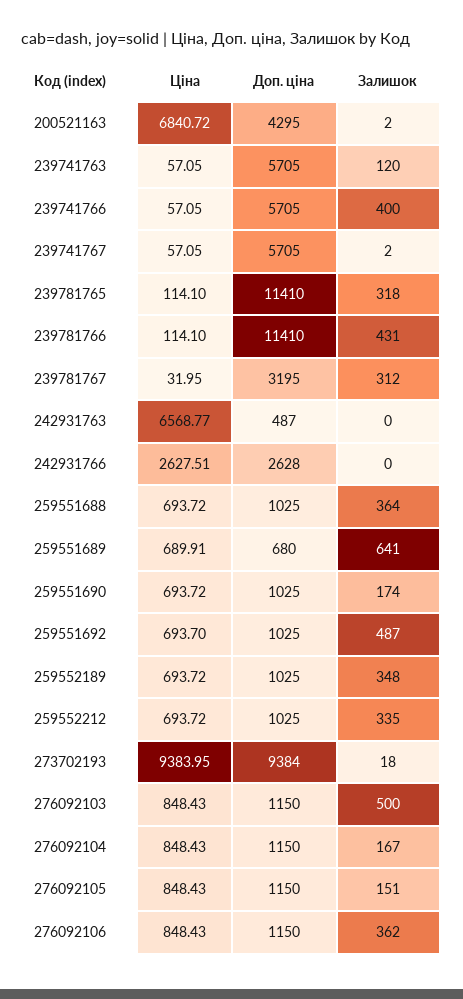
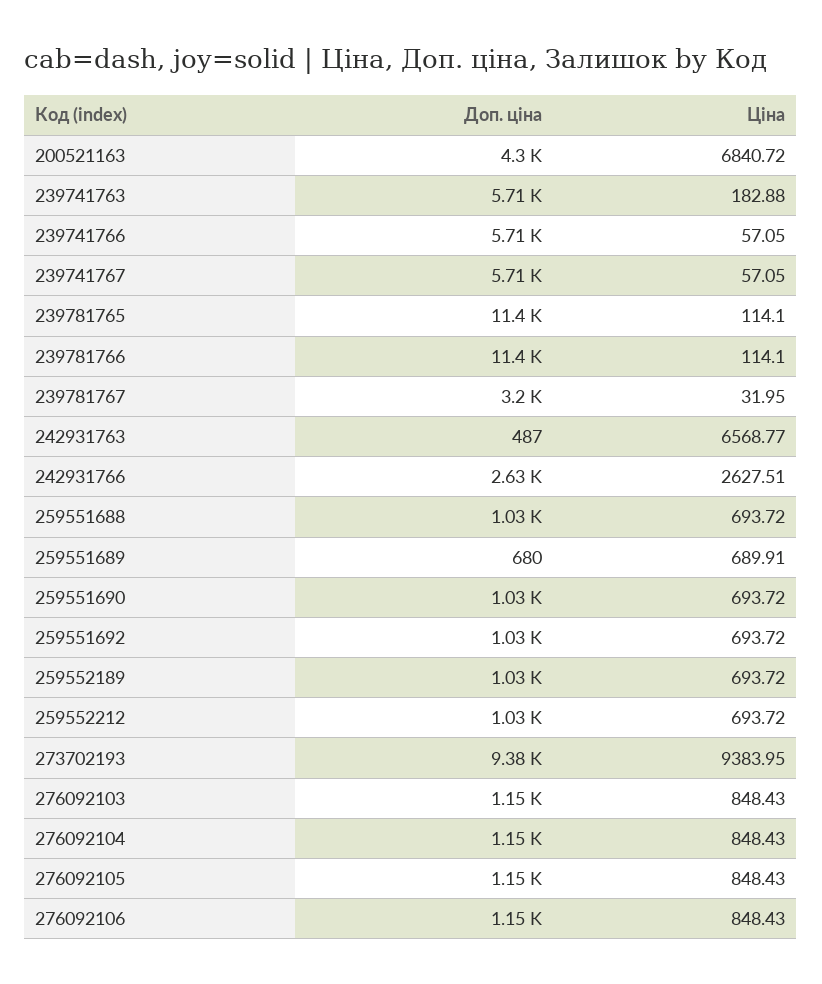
  {
    "Ціна": {
      "200521163": 6840.72,
-     "239741763": 57.05,
+     "239741763": 182.88,
      "239741766": 57.05,
      "239741767": 57.05,
      "239781765": 114.1,
      "239781766": 114.1,
      "239781767": 31.95,
      "242931763": 6568.77,
      "242931766": 2627.51,
      "259551688": 693.72,
      "259551689": 689.91,
      "259551690": 693.72,
-     "259551692": 693.7,
+     "259551692": 693.72,
      "259552189": 693.72,
      "259552212": 693.72,
      "273702193": 9383.95,
      "276092103": 848.43,
      "276092104": 848.43,
      "276092105": 848.43,
      "276092106": 848.43
    },
    "Доп. ціна": {
      "200521163": 4295,
      "239741763": 5705,
      "239741766": 5705,
      "239741767": 5705,
      "239781765": 11410,
      "239781766": 11410,
      "239781767": 3195,
      "242931763": 487,
      "242931766": 2628,
      "259551688": 1025,
      "259551689": 680,
      "259551690": 1025,
      "259551692": 1025,
      "259552189": 1025,
      "259552212": 1025,
      "273702193": 9384,
      "276092103": 1150,
      "276092104": 1150,
      "276092105": 1150,
      "276092106": 1150
-   },
+   }
-   "Залишок": {
-     "200521163": 2,
-     "239741763": 120,
-     "239741766": 400,
-     "239741767": 2,
-     "239781765": 318,
-     "239781766": 431,
-     "239781767": 312,
-     "242931763": 0,
-     "242931766": 0,
-     "259551688": 364,
-     "259551689": 641,
-     "259551690": 174,
-     "259551692": 487,
-     "259552189": 348,
-     "259552212": 335,
-     "273702193": 18,
-     "276092103": 500,
-     "276092104": 167,
-     "276092105": 151,
-     "276092106": 362
-   }
  }

